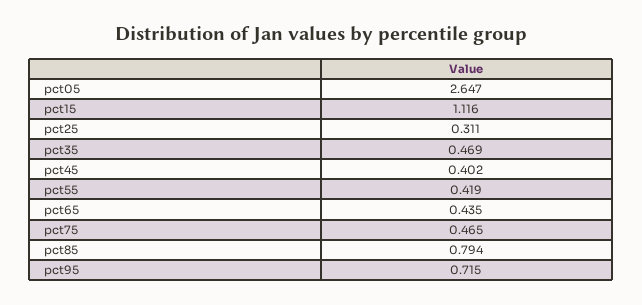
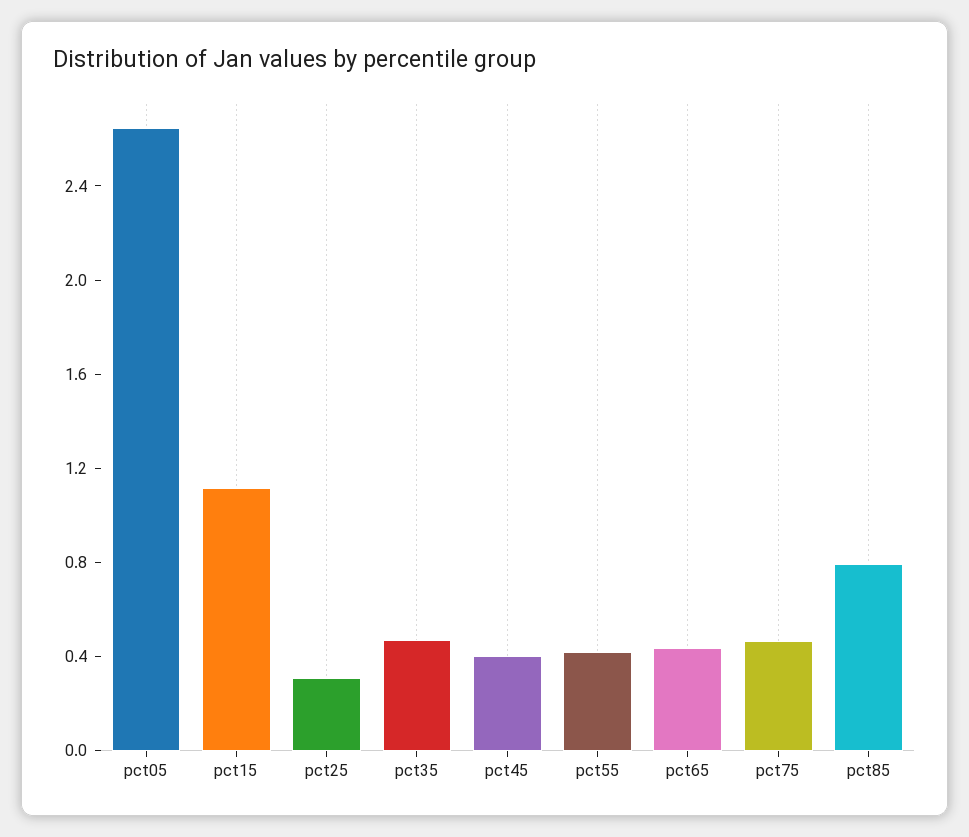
  {
    "pct05": 2.647,
    "pct15": 1.116,
    "pct25": 0.311,
    "pct35": 0.469,
    "pct45": 0.402,
    "pct55": 0.419,
    "pct65": 0.435,
    "pct75": 0.465,
-   "pct85": 0.794,
+   "pct85": 0.794
-   "pct95": 0.715
  }

